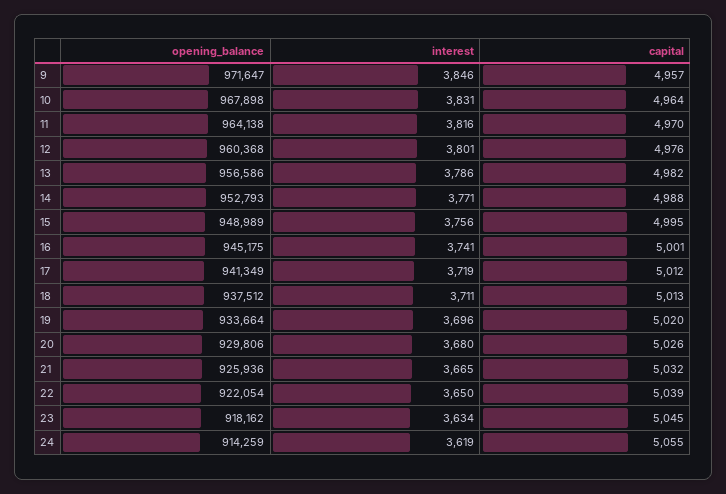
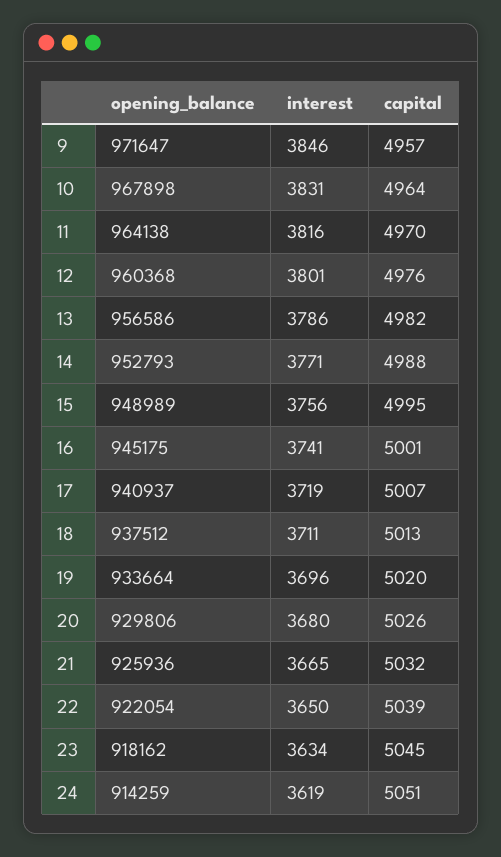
  {
    "opening_balance": {
      "9": 971647,
      "10": 967898,
      "11": 964138,
      "12": 960368,
      "13": 956586,
      "14": 952793,
      "15": 948989,
      "16": 945175,
-     "17": 941349,
+     "17": 940937,
      "18": 937512,
      "19": 933664,
      "20": 929806,
      "21": 925936,
      "22": 922054,
      "23": 918162,
      "24": 914259
    },
    "interest": {
      "9": 3846,
      "10": 3831,
      "11": 3816,
      "12": 3801,
      "13": 3786,
      "14": 3771,
      "15": 3756,
      "16": 3741,
      "17": 3719,
      "18": 3711,
      "19": 3696,
      "20": 3680,
      "21": 3665,
      "22": 3650,
      "23": 3634,
      "24": 3619
    },
    "capital": {
      "9": 4957,
      "10": 4964,
      "11": 4970,
      "12": 4976,
      "13": 4982,
      "14": 4988,
      "15": 4995,
      "16": 5001,
-     "17": 5012,
+     "17": 5007,
      "18": 5013,
      "19": 5020,
      "20": 5026,
      "21": 5032,
      "22": 5039,
      "23": 5045,
-     "24": 5055
+     "24": 5051
    }
  }

